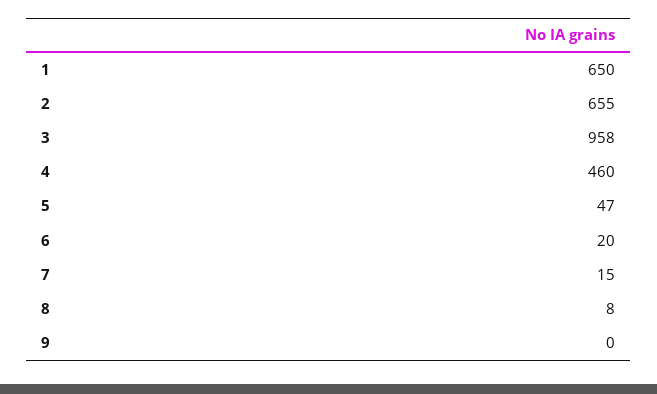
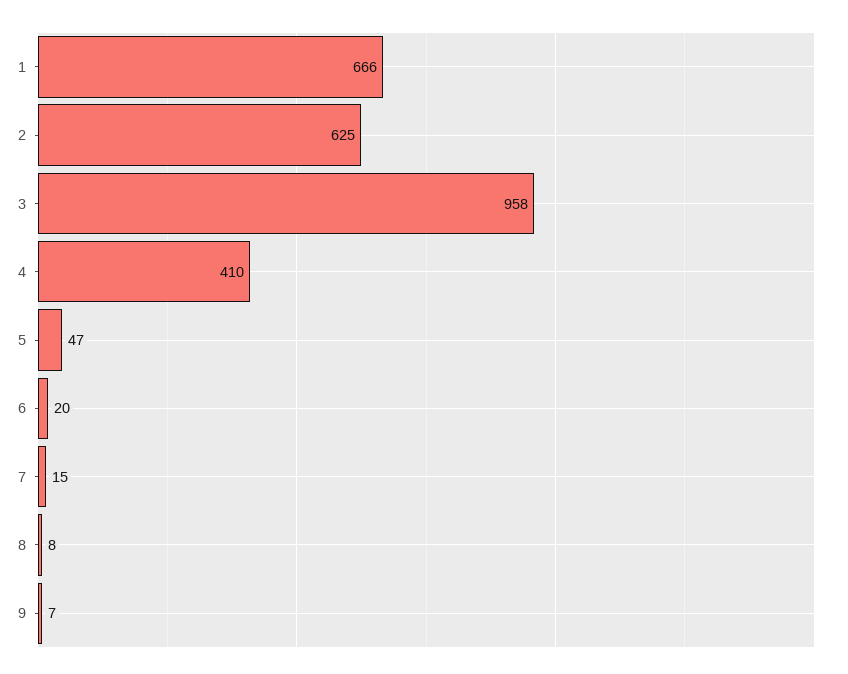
  {
-   "1": 650,
+   "1": 666,
-   "2": 655,
+   "2": 625,
    "3": 958,
-   "4": 460,
+   "4": 410,
    "5": 47,
    "6": 20,
    "7": 15,
    "8": 8,
-   "9": 0
+   "9": 7
  }

